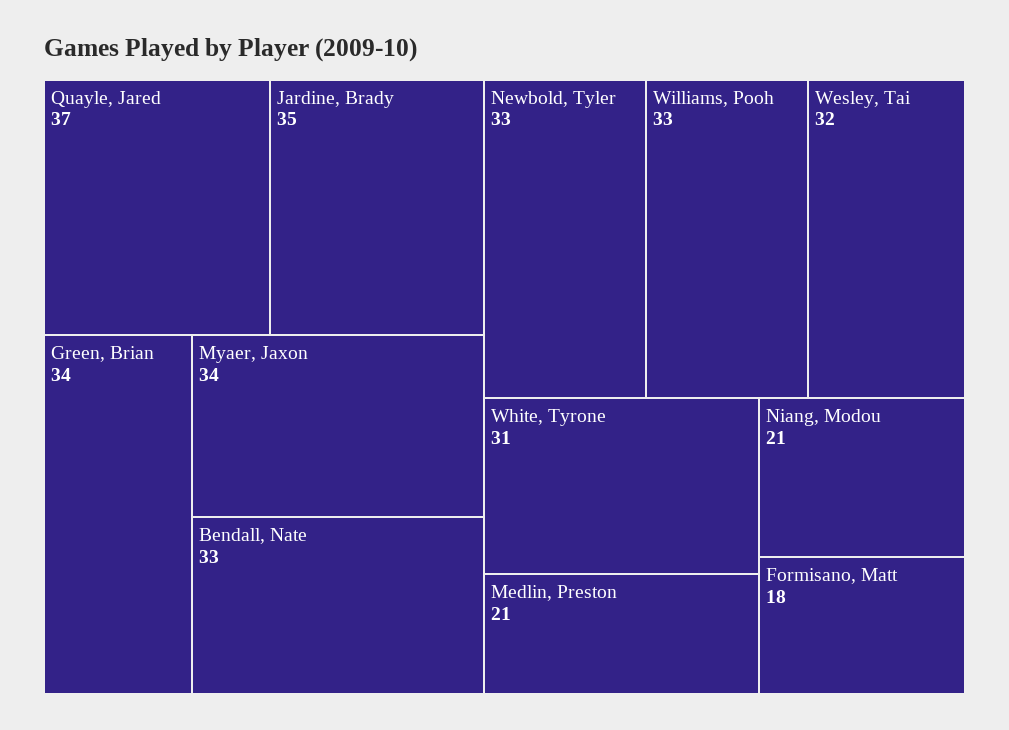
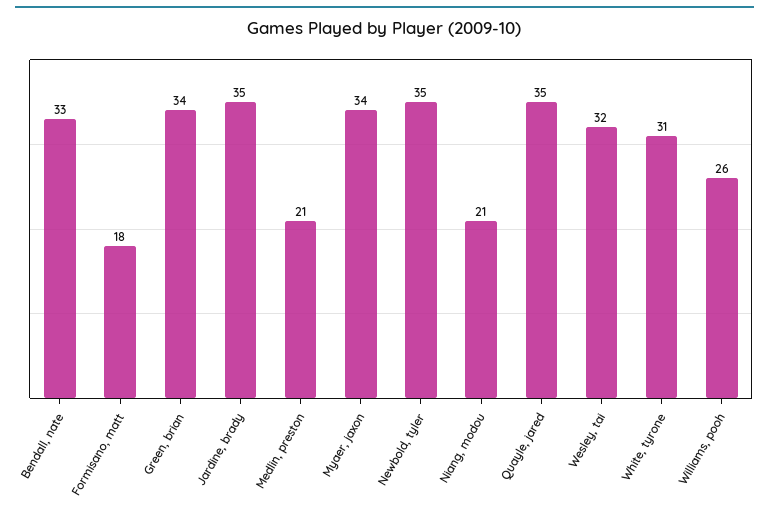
  {
-   "Quayle, Jared": 37,
+   "Quayle, Jared": 35,
    "Jardine, Brady": 35,
    "Green, Brian": 34,
    "Myaer, Jaxon": 34,
    "Bendall, Nate": 33,
-   "Newbold, Tyler": 33,
+   "Newbold, Tyler": 35,
-   "Williams, Pooh": 33,
+   "Williams, Pooh": 26,
    "Wesley, Tai": 32,
    "White, Tyrone": 31,
    "Medlin, Preston": 21,
    "Niang, Modou": 21,
    "Formisano, Matt": 18
  }

